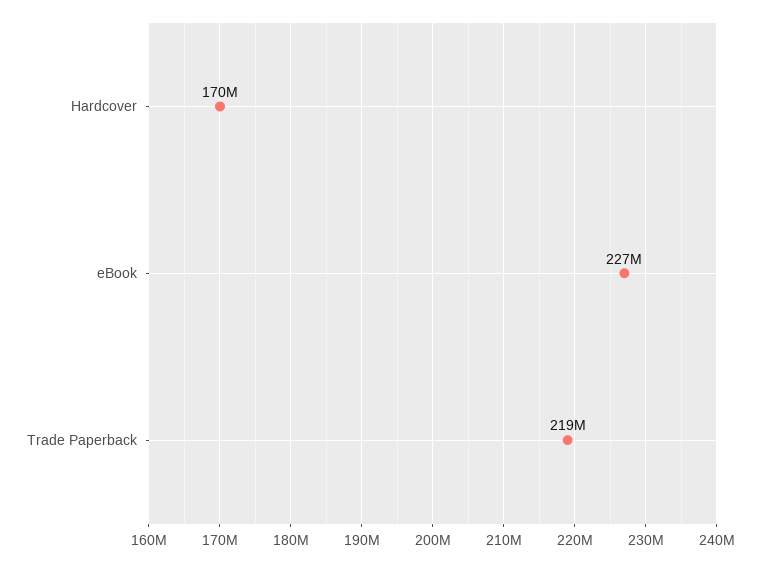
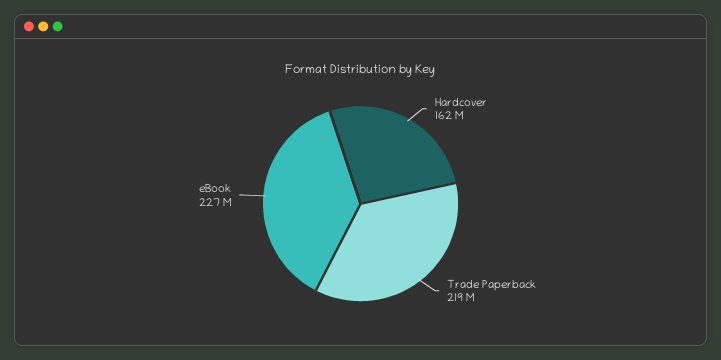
  {
-   "Hardcover": 170000000,
+   "Hardcover": 162000000,
    "eBook": 227000000,
    "Trade Paperback": 219000000
  }

